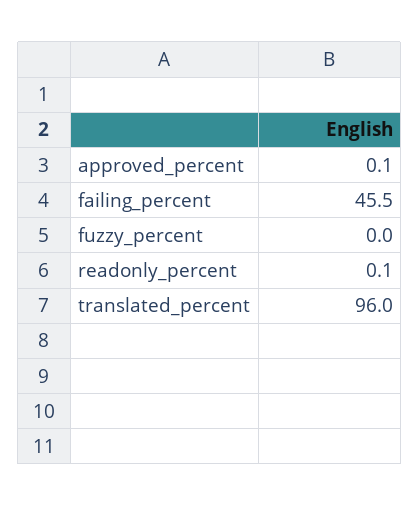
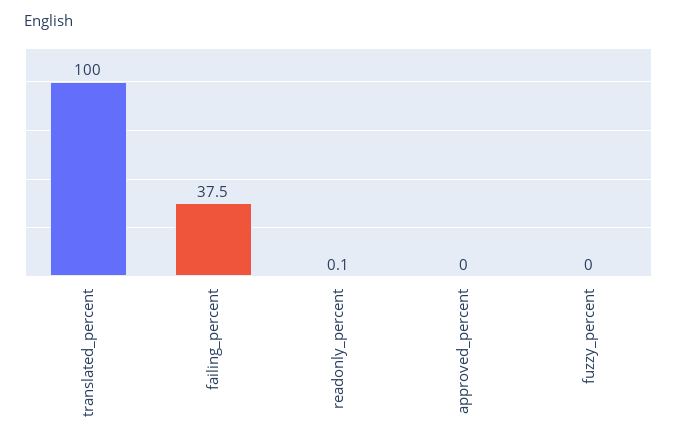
  {
-   "approved_percent": 0.1,
+   "approved_percent": 0,
-   "failing_percent": 45.5,
+   "failing_percent": 37.5,
    "fuzzy_percent": 0,
    "readonly_percent": 0.1,
-   "translated_percent": 96
+   "translated_percent": 100
  }

